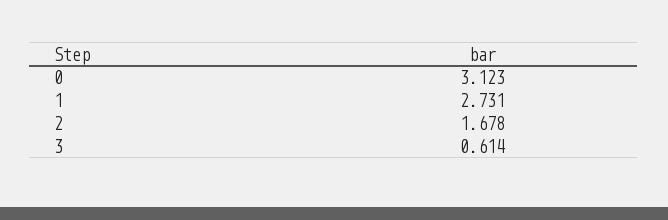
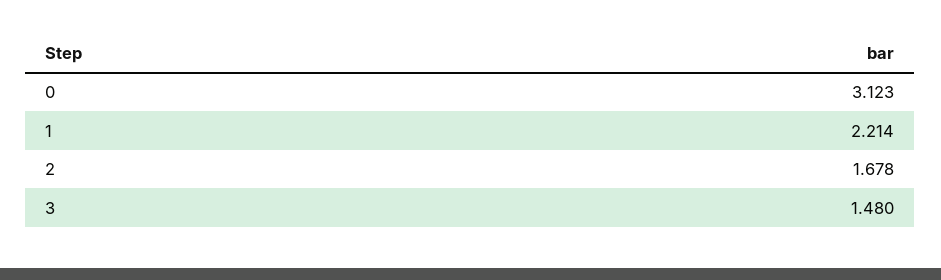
  {
    "0": 3.123,
-   "1": 2.731,
+   "1": 2.214,
    "2": 1.678,
-   "3": 0.614
+   "3": 1.48
  }

